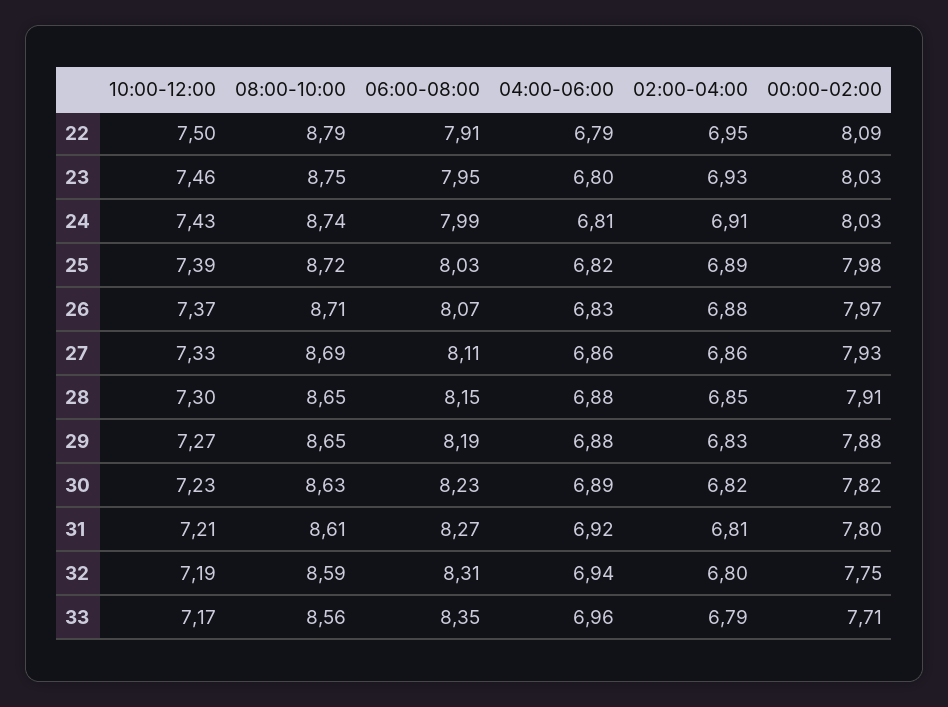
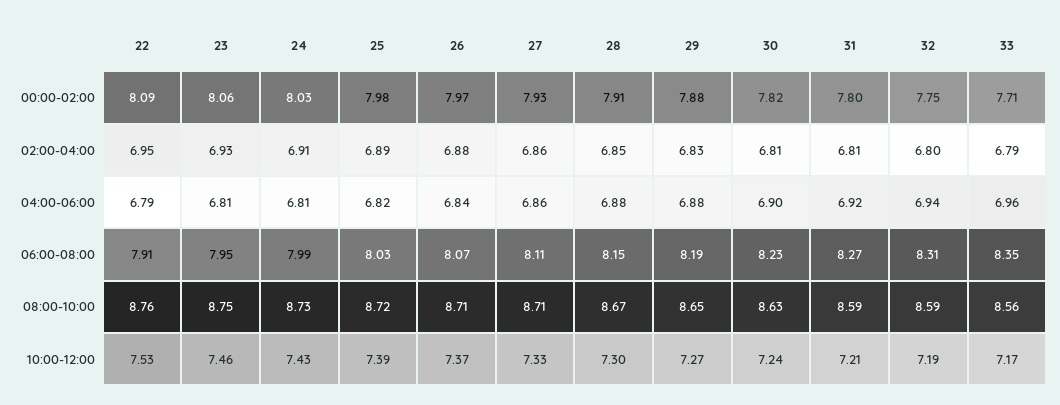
  {
    "10:00-12:00": {
-     "22": 7.5,
+     "22": 7.53,
      "23": 7.46,
      "24": 7.43,
      "25": 7.39,
      "26": 7.37,
      "27": 7.33,
      "28": 7.3,
      "29": 7.27,
-     "30": 7.23,
+     "30": 7.24,
      "31": 7.21,
      "32": 7.19,
      "33": 7.17
    },
    "08:00-10:00": {
-     "22": 8.79,
+     "22": 8.76,
      "23": 8.75,
-     "24": 8.74,
+     "24": 8.73,
      "25": 8.72,
      "26": 8.71,
-     "27": 8.69,
+     "27": 8.71,
-     "28": 8.65,
+     "28": 8.67,
      "29": 8.65,
      "30": 8.63,
-     "31": 8.61,
+     "31": 8.59,
      "32": 8.59,
      "33": 8.56
    },
    "06:00-08:00": {
      "22": 7.91,
      "23": 7.95,
      "24": 7.99,
      "25": 8.03,
      "26": 8.07,
      "27": 8.11,
      "28": 8.15,
      "29": 8.19,
      "30": 8.23,
      "31": 8.27,
      "32": 8.31,
      "33": 8.35
    },
    "04:00-06:00": {
      "22": 6.79,
-     "23": 6.8,
+     "23": 6.81,
      "24": 6.81,
      "25": 6.82,
-     "26": 6.83,
+     "26": 6.84,
      "27": 6.86,
      "28": 6.88,
      "29": 6.88,
-     "30": 6.89,
+     "30": 6.9,
      "31": 6.92,
      "32": 6.94,
      "33": 6.96
    },
    "02:00-04:00": {
      "22": 6.95,
      "23": 6.93,
      "24": 6.91,
      "25": 6.89,
      "26": 6.88,
      "27": 6.86,
      "28": 6.85,
      "29": 6.83,
-     "30": 6.82,
+     "30": 6.81,
      "31": 6.81,
      "32": 6.8,
      "33": 6.79
    },
    "00:00-02:00": {
      "22": 8.09,
-     "23": 8.03,
+     "23": 8.06,
      "24": 8.03,
      "25": 7.98,
      "26": 7.97,
      "27": 7.93,
      "28": 7.91,
      "29": 7.88,
      "30": 7.82,
      "31": 7.8,
      "32": 7.75,
      "33": 7.71
    }
  }

